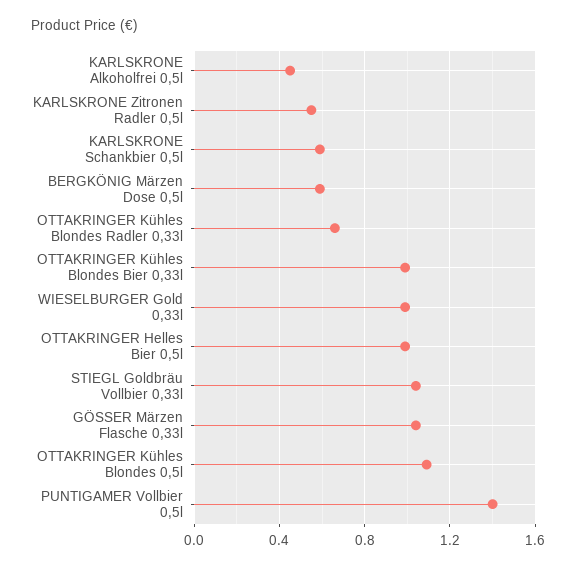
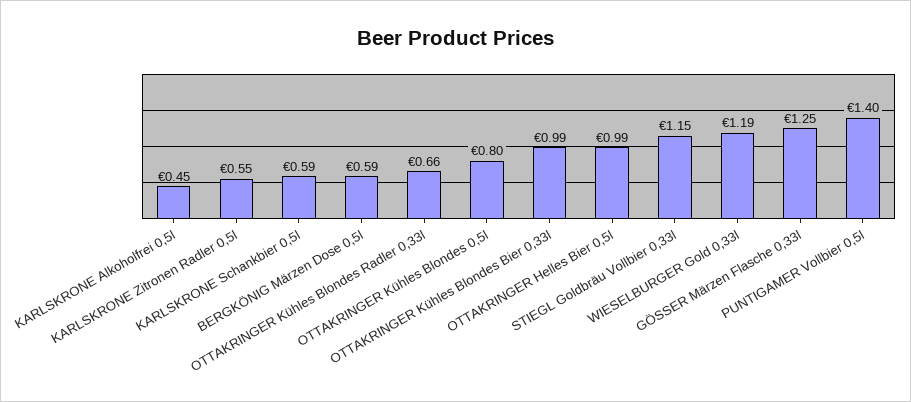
  {
    "KARLSKRONE Alkoholfrei 0,5l": 0.45,
    "KARLSKRONE Zitronen Radler 0,5l": 0.55,
    "KARLSKRONE Schankbier 0,5l": 0.59,
    "BERGKÖNIG Märzen Dose 0,5l": 0.59,
    "OTTAKRINGER Kühles Blondes Radler 0,33l": 0.66,
    "OTTAKRINGER Kühles Blondes Bier 0,33l": 0.99,
-   "WIESELBURGER Gold 0,33l": 1,
+   "WIESELBURGER Gold 0,33l": 1.19,
    "OTTAKRINGER Helles Bier 0,5l": 0.99,
-   "STIEGL Goldbräu Vollbier 0,33l": 1.05,
+   "STIEGL Goldbräu Vollbier 0,33l": 1.15,
-   "GÖSSER Märzen Flasche 0,33l": 1.05,
+   "GÖSSER Märzen Flasche 0,33l": 1.25,
-   "OTTAKRINGER Kühles Blondes 0,5l": 1.1,
+   "OTTAKRINGER Kühles Blondes 0,5l": 0.8,
    "PUNTIGAMER Vollbier 0,5l": 1.4
  }

